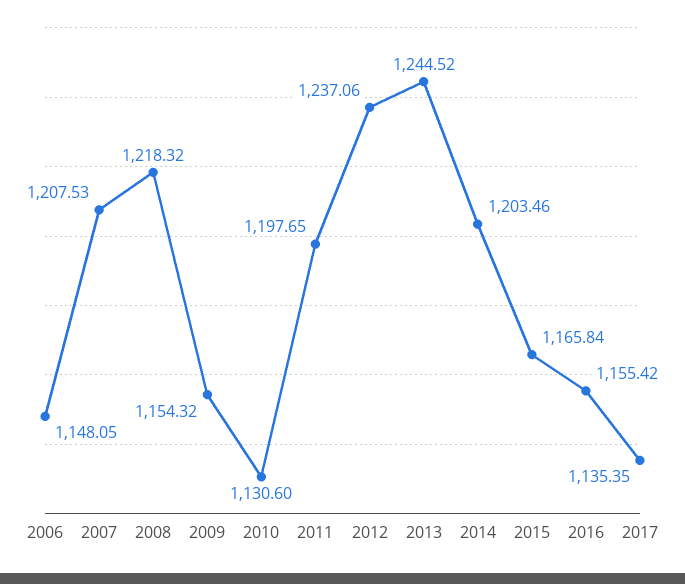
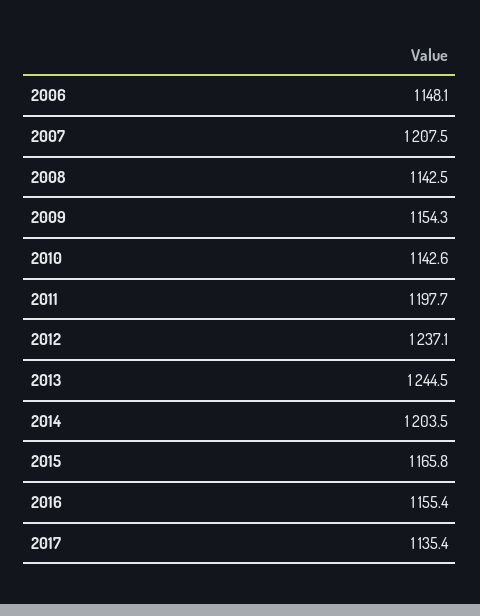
  {
    "2006": 1148.05,
    "2007": 1207.53,
-   "2008": 1218.32,
+   "2008": 1142.5,
    "2009": 1154.32,
-   "2010": 1130.6,
+   "2010": 1142.6,
    "2011": 1197.65,
    "2012": 1237.06,
    "2013": 1244.52,
    "2014": 1203.46,
    "2015": 1165.84,
    "2016": 1155.42,
    "2017": 1135.35
  }

